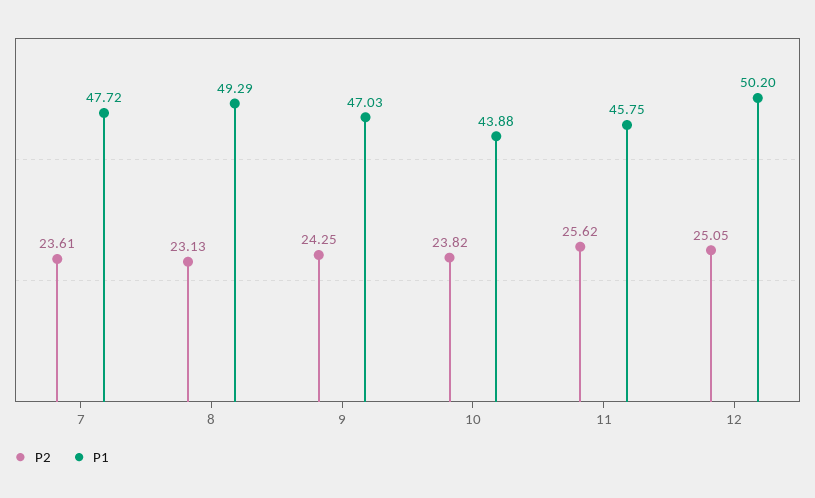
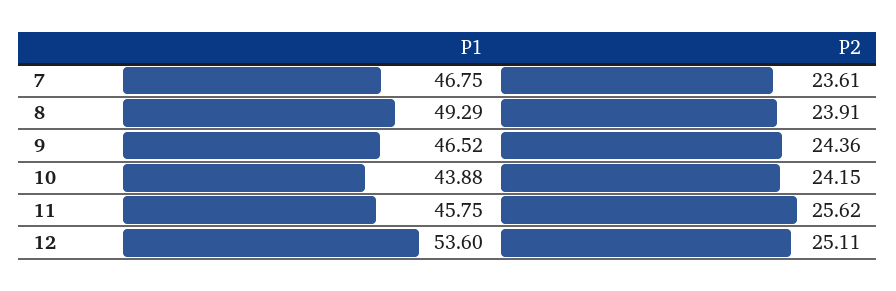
  {
    "P2": {
      "7": 23.61,
-     "8": 23.13,
+     "8": 23.91,
-     "9": 24.25,
+     "9": 24.36,
-     "10": 23.82,
+     "10": 24.15,
      "11": 25.62,
-     "12": 25.05
+     "12": 25.11
    },
    "P1": {
-     "7": 47.72,
+     "7": 46.75,
      "8": 49.29,
-     "9": 47.03,
+     "9": 46.52,
      "10": 43.88,
      "11": 45.75,
-     "12": 50.2
+     "12": 53.6
    }
  }

